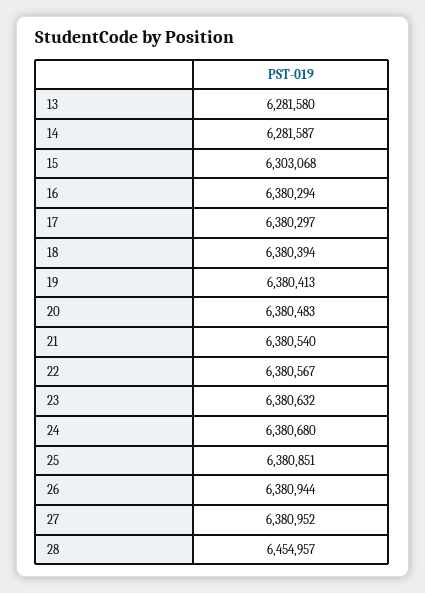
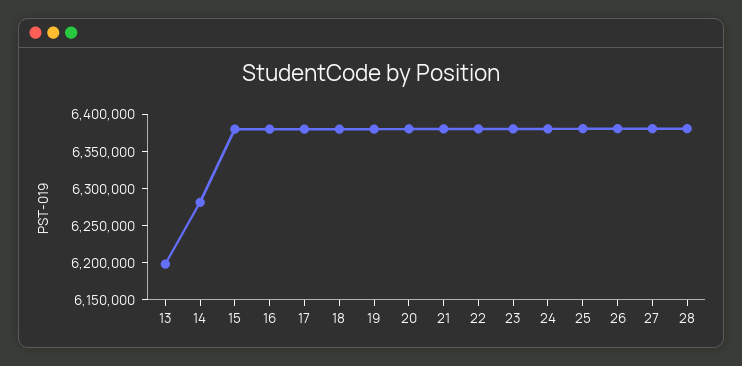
  {
-   "13": 6281580,
+   "13": 6200000,
    "14": 6281587,
-   "15": 6303068,
+   "15": 6375000,
    "16": 6380294,
    "17": 6380297,
    "18": 6380394,
    "19": 6380413,
    "20": 6380483,
    "21": 6380540,
    "22": 6380567,
    "23": 6380632,
    "24": 6380680,
    "25": 6380851,
    "26": 6380944,
    "27": 6380952,
-   "28": 6454957
+   "28": 6375000
  }

